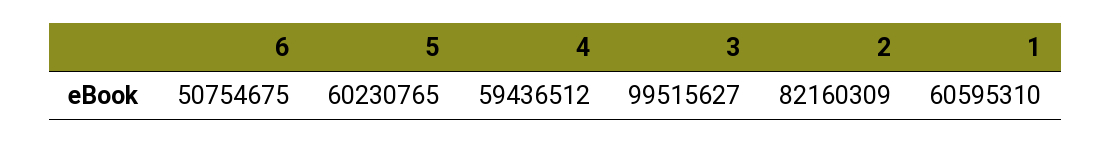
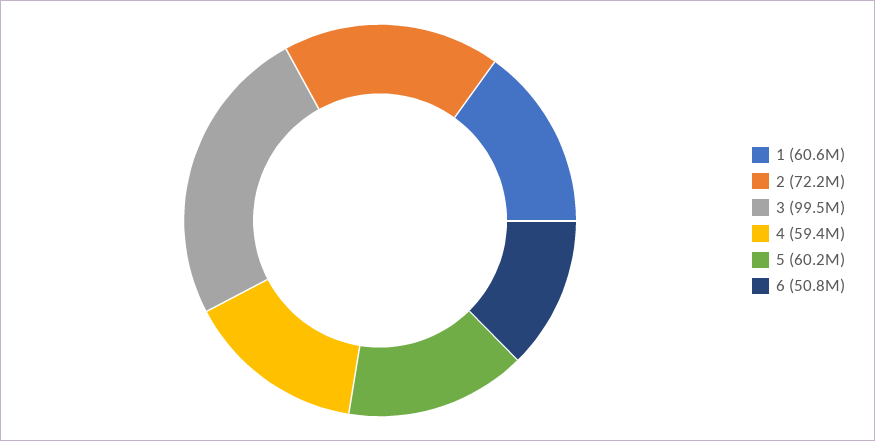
  {
    "6": 50754675,
    "5": 60230765,
    "4": 59436512,
    "3": 99515627,
-   "2": 82160309,
+   "2": 72200000,
    "1": 60595310
  }

